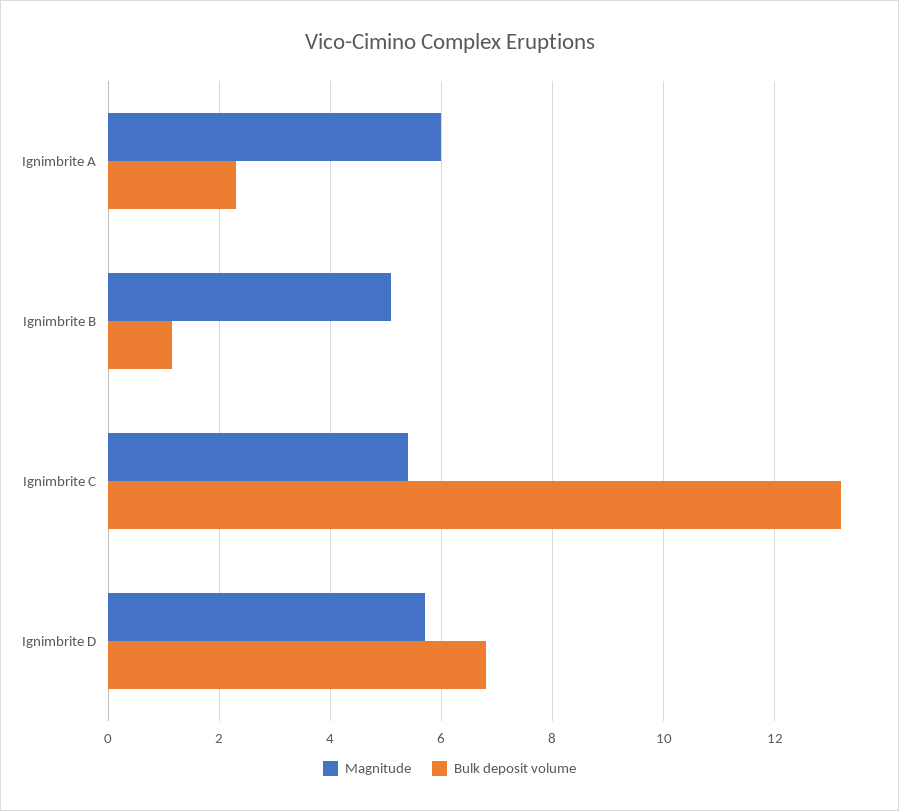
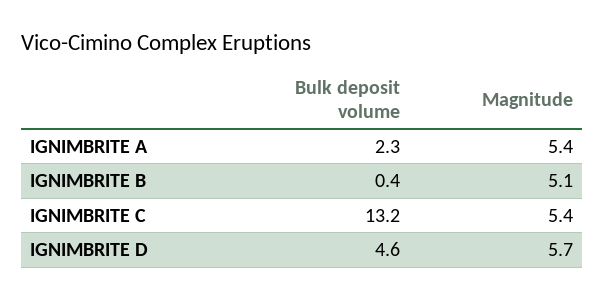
  {
    "Magnitude": {
-     "Ignimbrite A": 6,
+     "Ignimbrite A": 5.4,
      "Ignimbrite B": 5.1,
      "Ignimbrite C": 5.4,
      "Ignimbrite D": 5.7
    },
    "Bulk deposit volume": {
      "Ignimbrite A": 2.3,
-     "Ignimbrite B": 1.2,
+     "Ignimbrite B": 0.4,
      "Ignimbrite C": 13.2,
-     "Ignimbrite D": 6.8
+     "Ignimbrite D": 4.6
    }
  }

